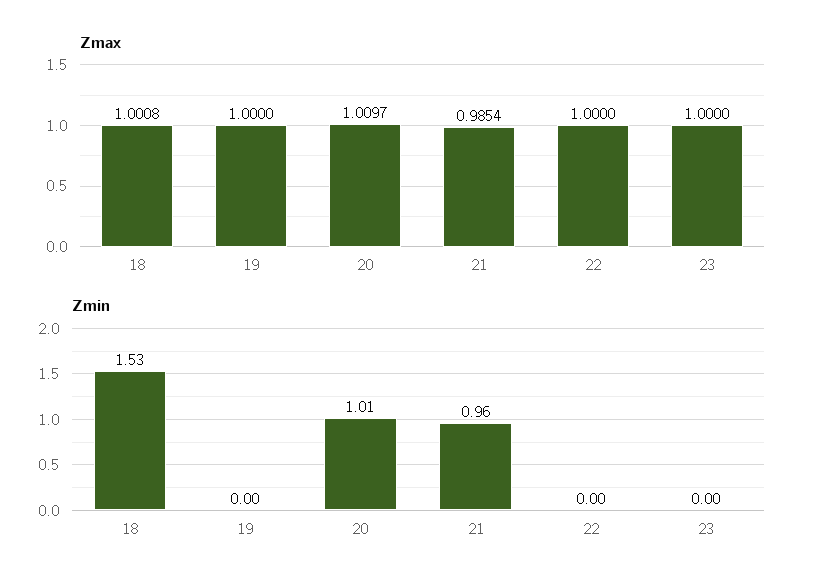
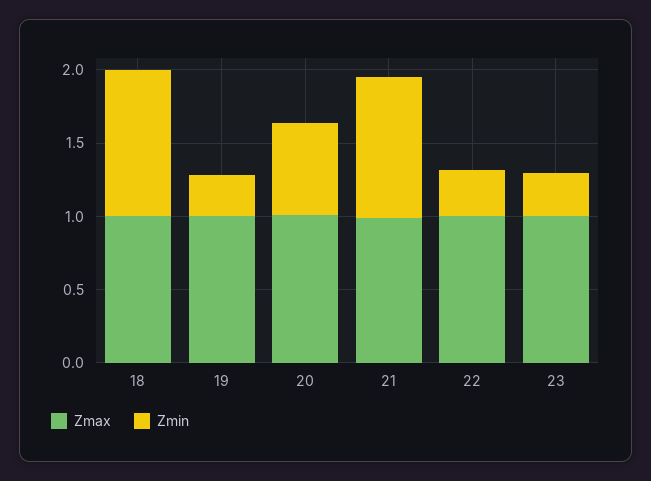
  {
    "Zmax": {
      "18": 1.0008,
      "19": 1,
      "20": 1.0097,
      "21": 0.9854,
      "22": 1,
      "23": 1
    },
    "Zmin": {
-     "18": 1.53,
+     "18": 1,
-     "19": 0,
+     "19": 0.3,
-     "20": 1.01,
+     "20": 0.6,
      "21": 0.96,
-     "22": 0,
+     "22": 0.3,
-     "23": 0
+     "23": 0.3
    }
  }

